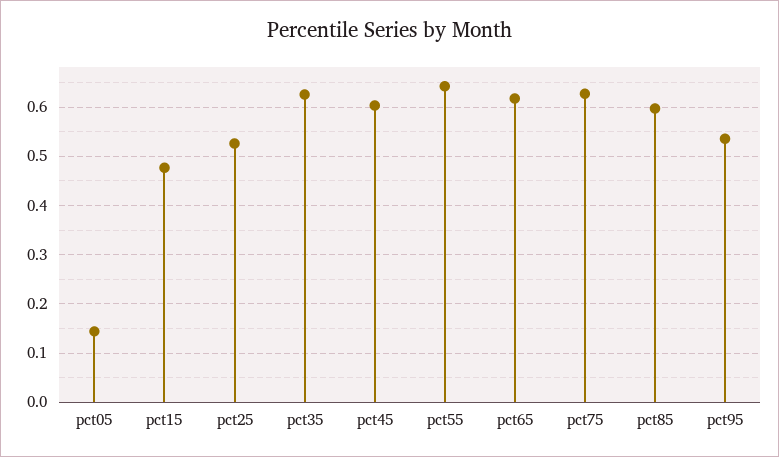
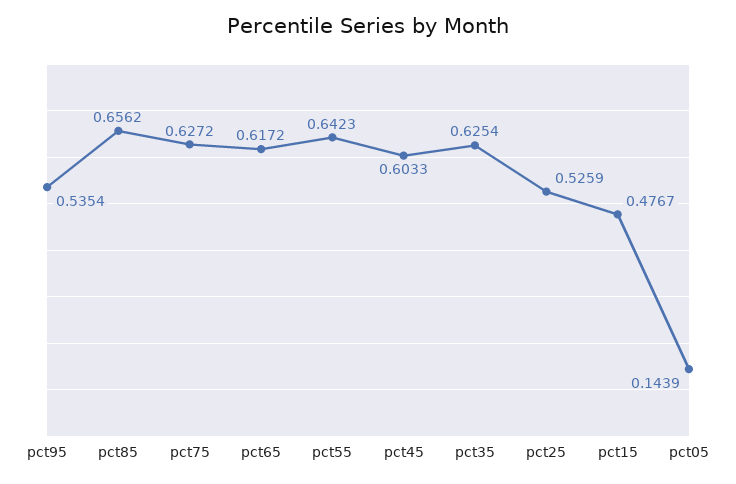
  {
    "pct05": 0.1439,
    "pct15": 0.4767,
    "pct25": 0.5259,
    "pct35": 0.6254,
    "pct45": 0.6033,
    "pct55": 0.6423,
    "pct65": 0.6172,
    "pct75": 0.6272,
-   "pct85": 0.6,
+   "pct85": 0.6562,
    "pct95": 0.5354
  }

